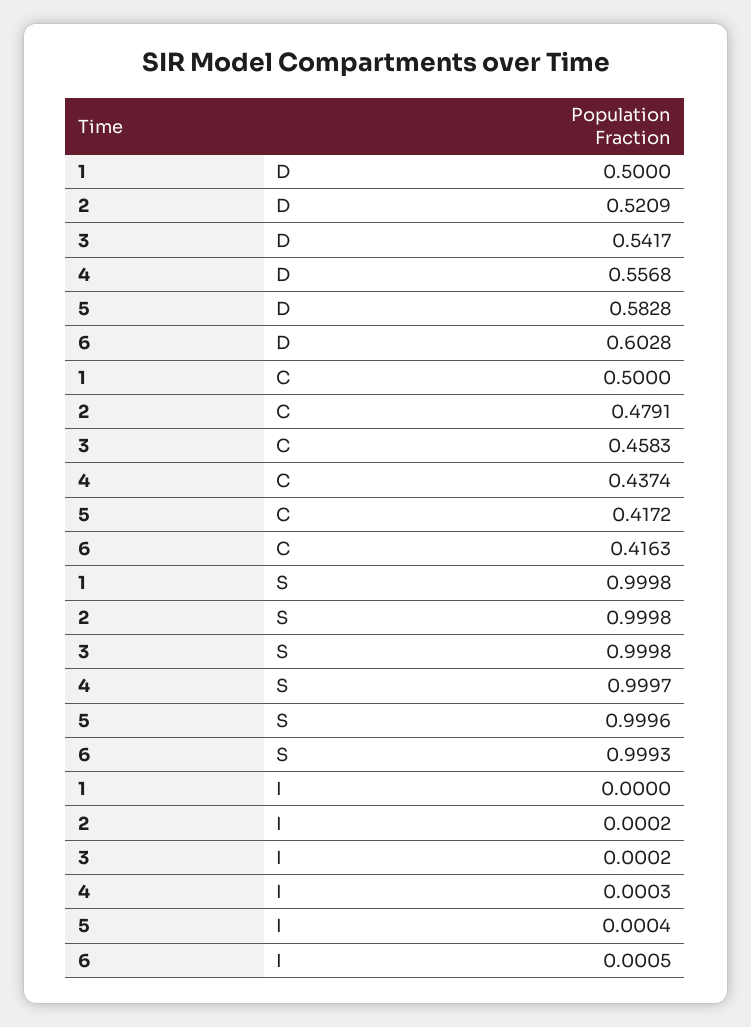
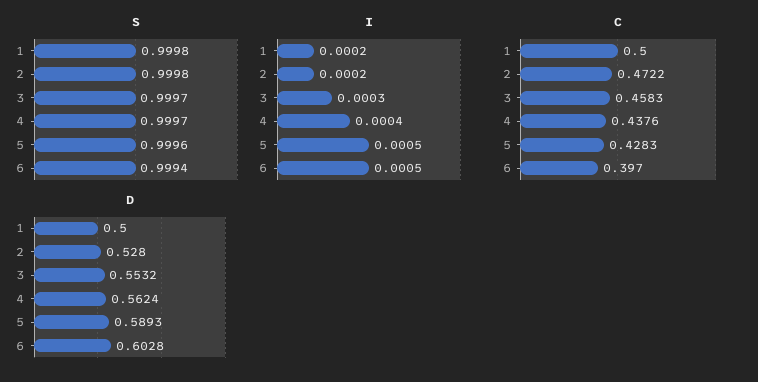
  {
    "D": {
      "1": 0.5,
-     "2": 0.5209,
+     "2": 0.528,
-     "3": 0.5417,
+     "3": 0.5532,
-     "4": 0.5568,
+     "4": 0.5624,
-     "5": 0.5828,
+     "5": 0.5893,
      "6": 0.6028
    },
    "C": {
      "1": 0.5,
-     "2": 0.4791,
+     "2": 0.4722,
      "3": 0.4583,
-     "4": 0.4374,
+     "4": 0.4376,
-     "5": 0.4172,
+     "5": 0.4283,
-     "6": 0.4163
+     "6": 0.397
    },
    "S": {
      "1": 0.9998,
      "2": 0.9998,
-     "3": 0.9998,
+     "3": 0.9997,
      "4": 0.9997,
      "5": 0.9996,
-     "6": 0.9993
+     "6": 0.9994
    },
    "I": {
-     "1": 0,
+     "1": 0.0002,
      "2": 0.0002,
-     "3": 0.0002,
+     "3": 0.0003,
-     "4": 0.0003,
+     "4": 0.0004,
-     "5": 0.0004,
+     "5": 0.0005,
      "6": 0.0005
    }
  }

